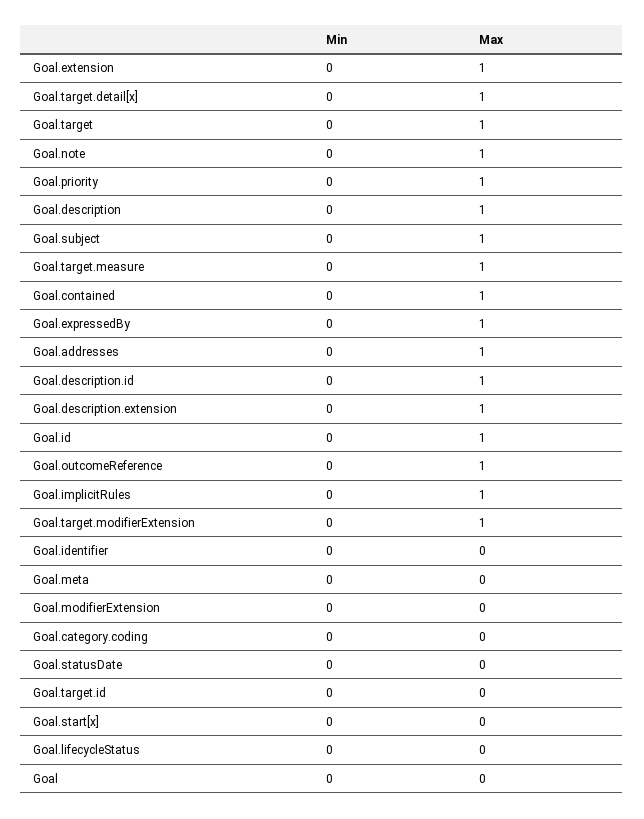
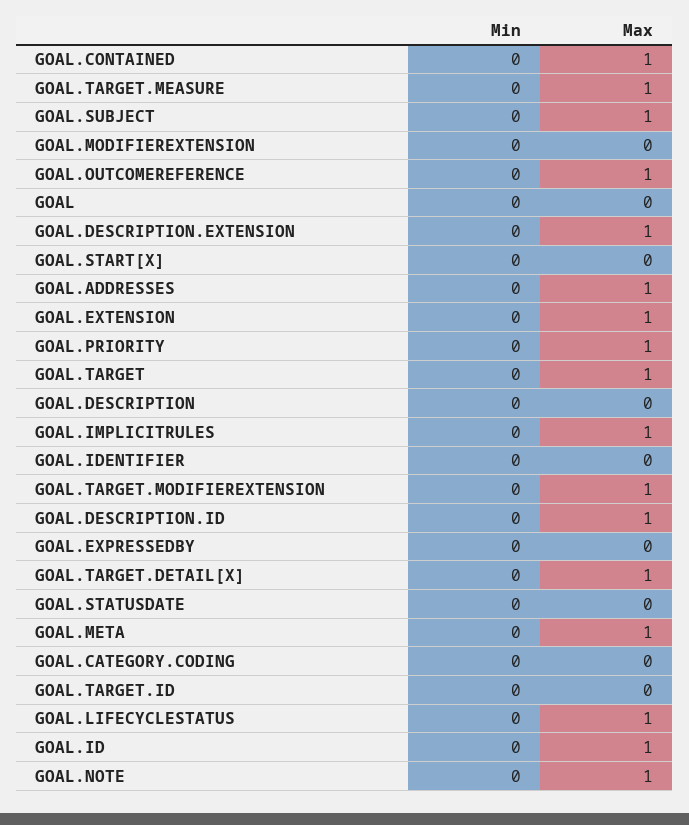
  {
    "Min": {
      "Goal.extension": 0,
      "Goal.target.detail[x]": 0,
      "Goal.target": 0,
      "Goal.note": 0,
      "Goal.priority": 0,
      "Goal.description": 0,
      "Goal.subject": 0,
      "Goal.target.measure": 0,
      "Goal.contained": 0,
      "Goal.expressedBy": 0,
      "Goal.addresses": 0,
      "Goal.description.id": 0,
      "Goal.description.extension": 0,
      "Goal.id": 0,
      "Goal.outcomeReference": 0,
      "Goal.implicitRules": 0,
      "Goal.target.modifierExtension": 0,
      "Goal.identifier": 0,
      "Goal.meta": 0,
      "Goal.modifierExtension": 0,
      "Goal.category.coding": 0,
      "Goal.statusDate": 0,
      "Goal.target.id": 0,
      "Goal.start[x]": 0,
      "Goal.lifecycleStatus": 0,
      "Goal": 0
    },
    "Max": {
      "Goal.extension": 1,
      "Goal.target.detail[x]": 1,
      "Goal.target": 1,
      "Goal.note": 1,
      "Goal.priority": 1,
-     "Goal.description": 1,
+     "Goal.description": 0,
      "Goal.subject": 1,
      "Goal.target.measure": 1,
      "Goal.contained": 1,
-     "Goal.expressedBy": 1,
+     "Goal.expressedBy": 0,
      "Goal.addresses": 1,
      "Goal.description.id": 1,
      "Goal.description.extension": 1,
      "Goal.id": 1,
      "Goal.outcomeReference": 1,
      "Goal.implicitRules": 1,
      "Goal.target.modifierExtension": 1,
      "Goal.identifier": 0,
-     "Goal.meta": 0,
+     "Goal.meta": 1,
      "Goal.modifierExtension": 0,
      "Goal.category.coding": 0,
      "Goal.statusDate": 0,
      "Goal.target.id": 0,
      "Goal.start[x]": 0,
-     "Goal.lifecycleStatus": 0,
+     "Goal.lifecycleStatus": 1,
      "Goal": 0
    }
  }

